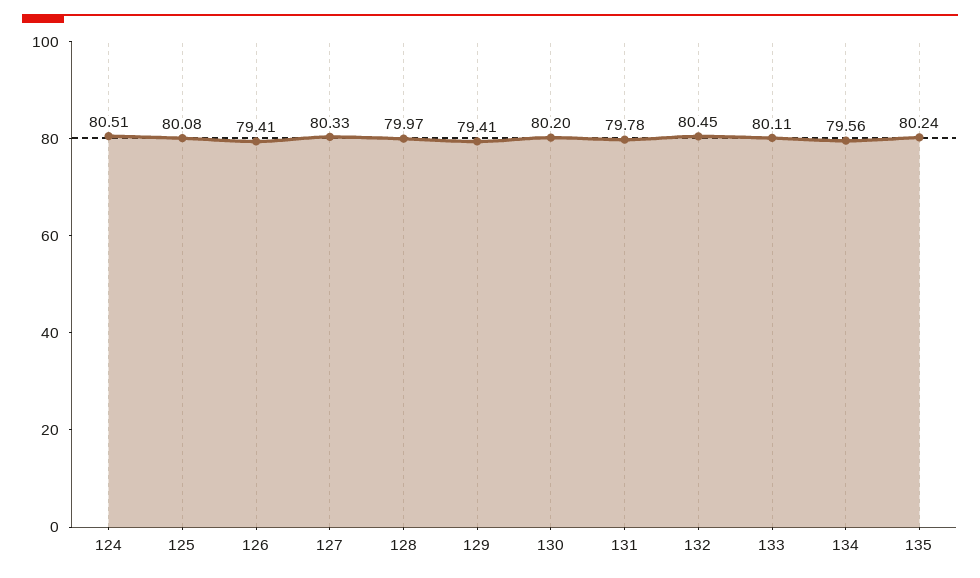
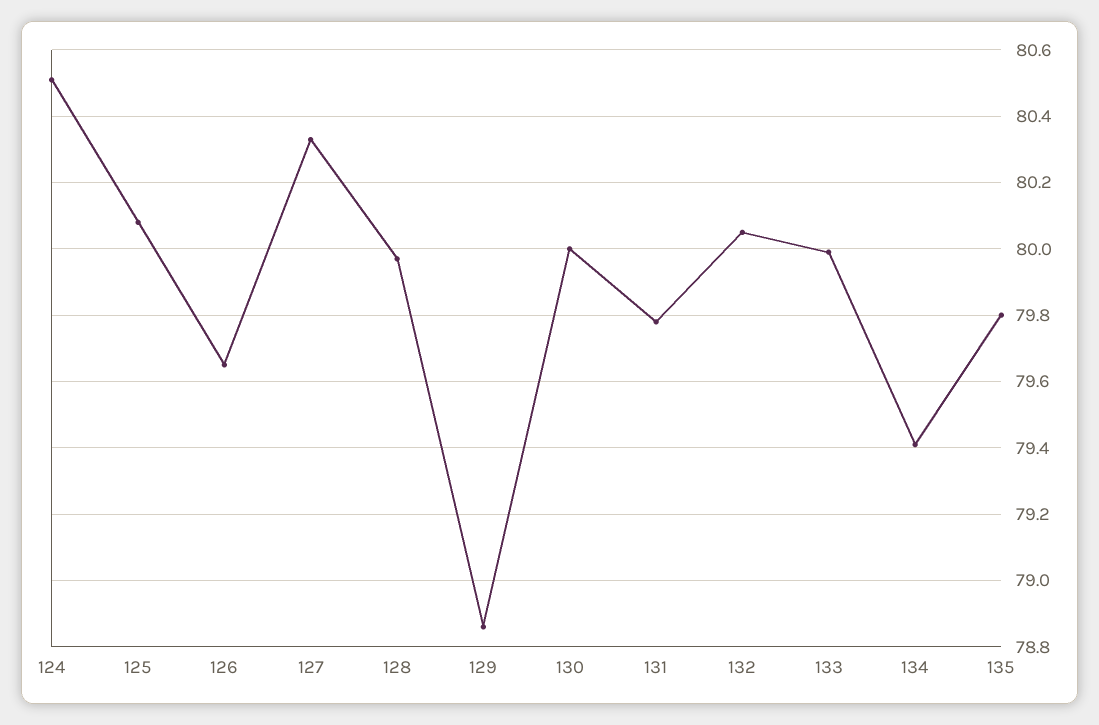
  {
    "124": 80.51,
    "125": 80.08,
-   "126": 79.41,
+   "126": 79.65,
    "127": 80.33,
    "128": 79.97,
-   "129": 79.41,
+   "129": 78.85,
-   "130": 80.2,
+   "130": 80,
    "131": 79.78,
-   "132": 80.45,
+   "132": 80.05,
-   "133": 80.11,
+   "133": 80,
-   "134": 79.56,
+   "134": 79.4,
-   "135": 80.24
+   "135": 79.8
  }

